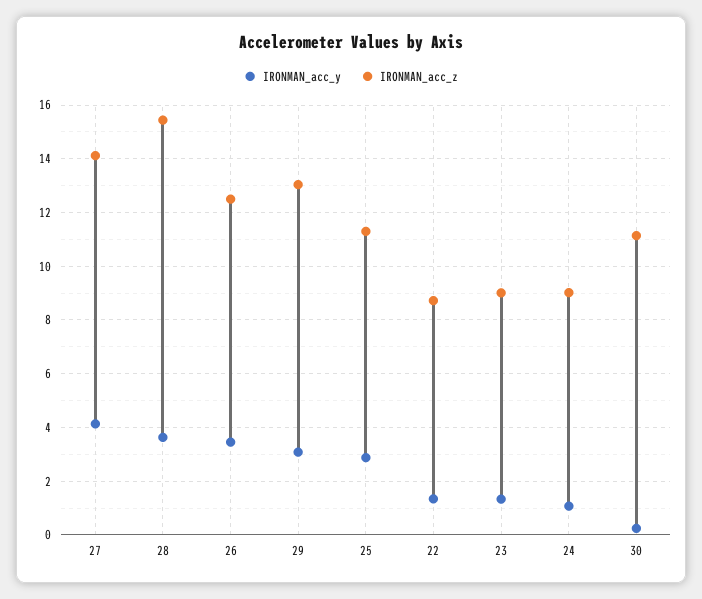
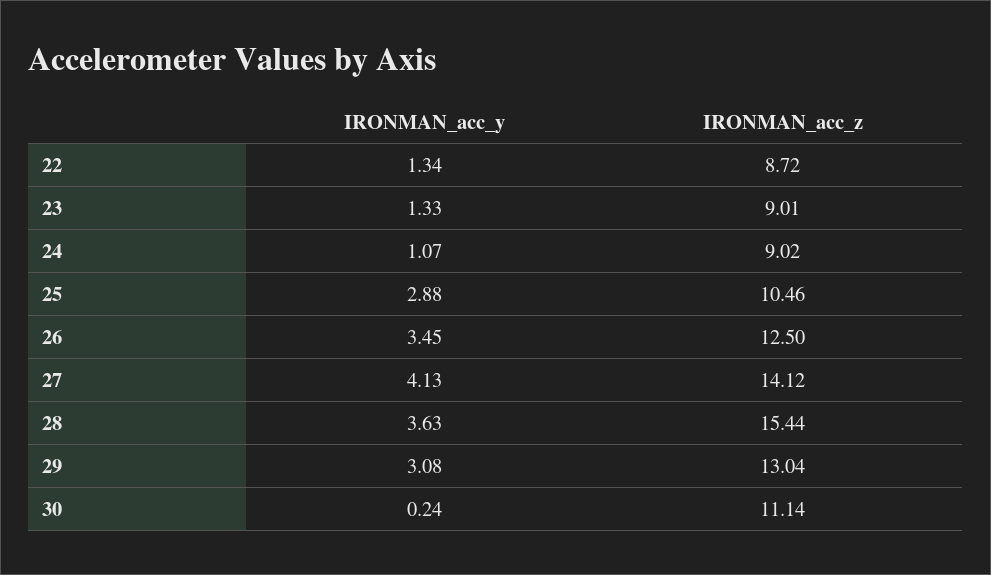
  {
    "IRONMAN_acc_y": {
      "27": 4.13,
      "28": 3.63,
      "26": 3.45,
      "29": 3.08,
      "25": 2.88,
      "22": 1.34,
      "23": 1.33,
      "24": 1.07,
      "30": 0.24
    },
    "IRONMAN_acc_z": {
      "27": 14.12,
      "28": 15.44,
      "26": 12.5,
      "29": 13.04,
-     "25": 11.25,
+     "25": 10.46,
      "22": 8.72,
      "23": 9.01,
      "24": 9.02,
      "30": 11.14
    }
  }

